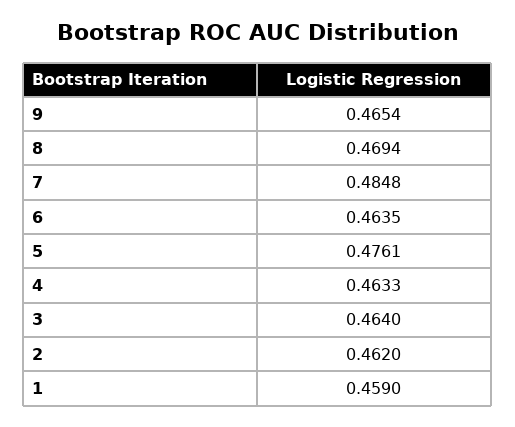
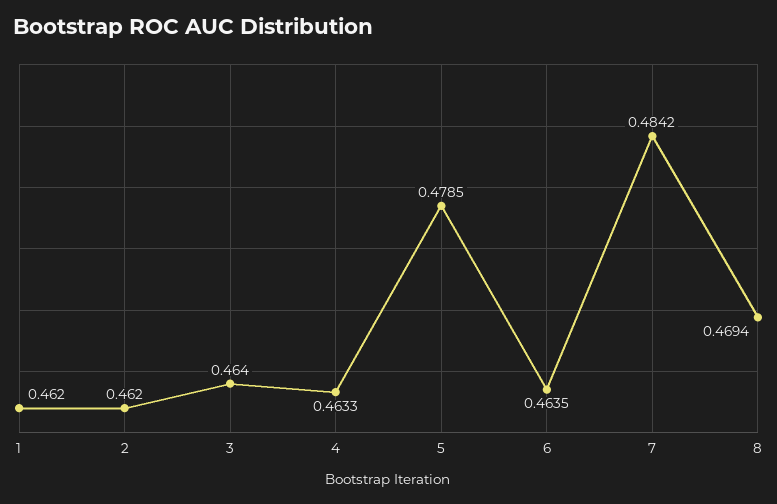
  {
-   "9": 0.4654,
    "8": 0.4694,
-   "7": 0.4848,
+   "7": 0.4842,
    "6": 0.4635,
-   "5": 0.4761,
+   "5": 0.4785,
    "4": 0.4633,
    "3": 0.464,
    "2": 0.462,
-   "1": 0.459
+   "1": 0.462
  }

